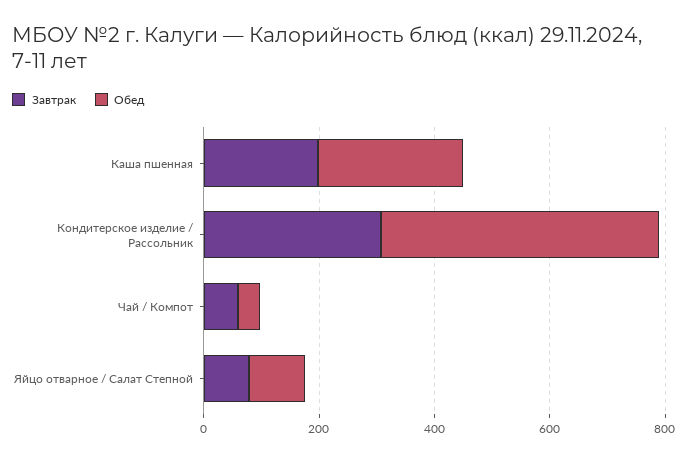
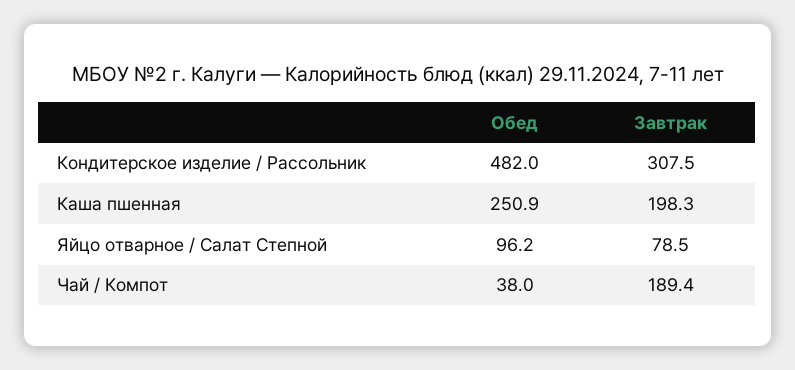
  {
    "Завтрак": {
      "Каша пшенная": 198.3,
      "Кондитерское изделие / Рассольник": 307.5,
-     "Чай / Компот": 50,
+     "Чай / Компот": 189.4,
      "Яйцо отварное / Салат Степной": 78.5
    },
    "Обед": {
      "Каша пшенная": 250.9,
      "Кондитерское изделие / Рассольник": 482,
      "Чай / Компот": 38,
      "Яйцо отварное / Салат Степной": 96.2
    }
  }

